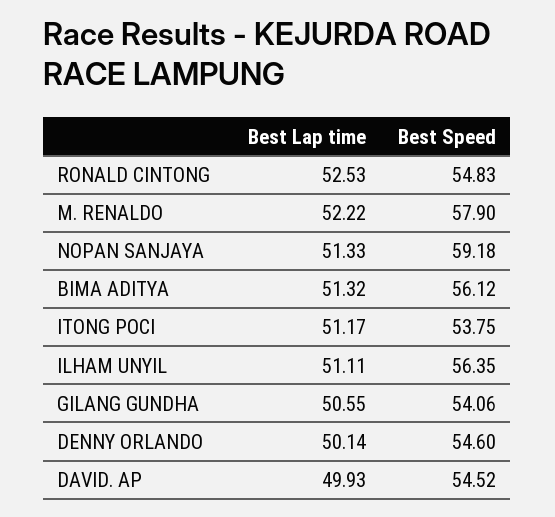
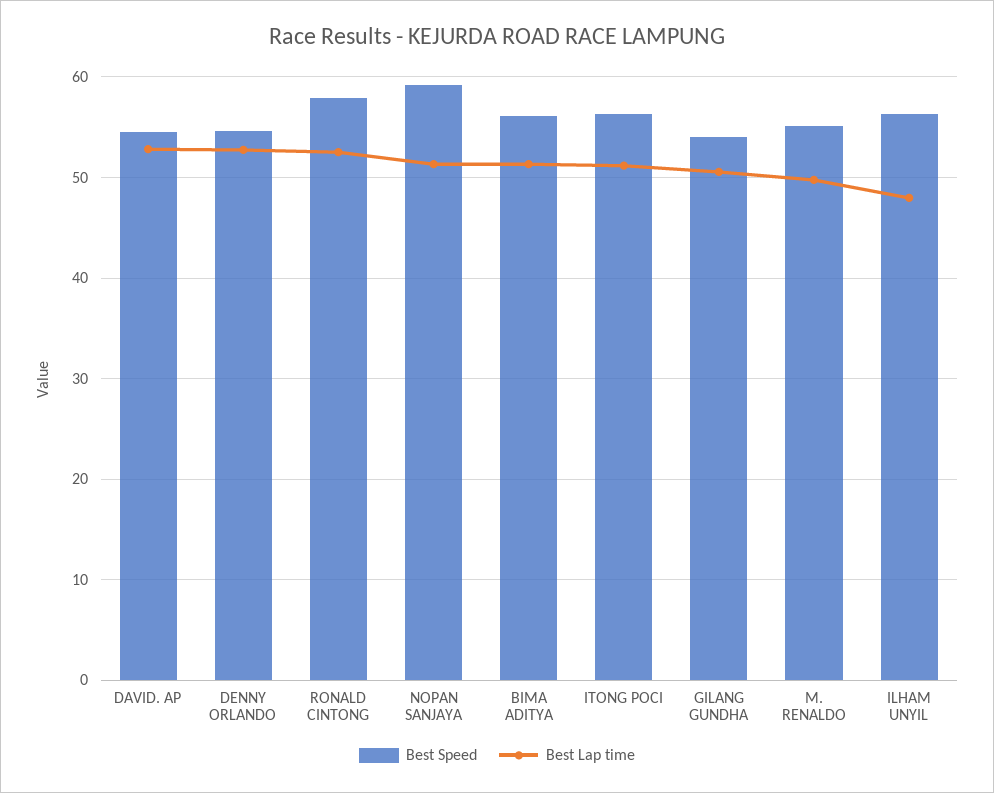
  {
    "Best Lap time": {
      "RONALD CINTONG": 52.53,
-     "M. RENALDO": 52.22,
+     "M. RENALDO": 50,
      "NOPAN SANJAYA": 51.33,
      "BIMA ADITYA": 51.32,
      "ITONG POCI": 51.17,
-     "ILHAM UNYIL": 51.11,
+     "ILHAM UNYIL": 48,
      "GILANG GUNDHA": 50.55,
-     "DENNY ORLANDO": 50.14,
+     "DENNY ORLANDO": 53,
-     "DAVID. AP": 49.93
+     "DAVID. AP": 53
    },
    "Best Speed": {
-     "RONALD CINTONG": 54.83,
+     "RONALD CINTONG": 58,
-     "M. RENALDO": 57.9,
+     "M. RENALDO": 55,
      "NOPAN SANJAYA": 59.18,
      "BIMA ADITYA": 56.12,
-     "ITONG POCI": 53.75,
+     "ITONG POCI": 56,
      "ILHAM UNYIL": 56.35,
      "GILANG GUNDHA": 54.06,
      "DENNY ORLANDO": 54.6,
      "DAVID. AP": 54.52
    }
  }

